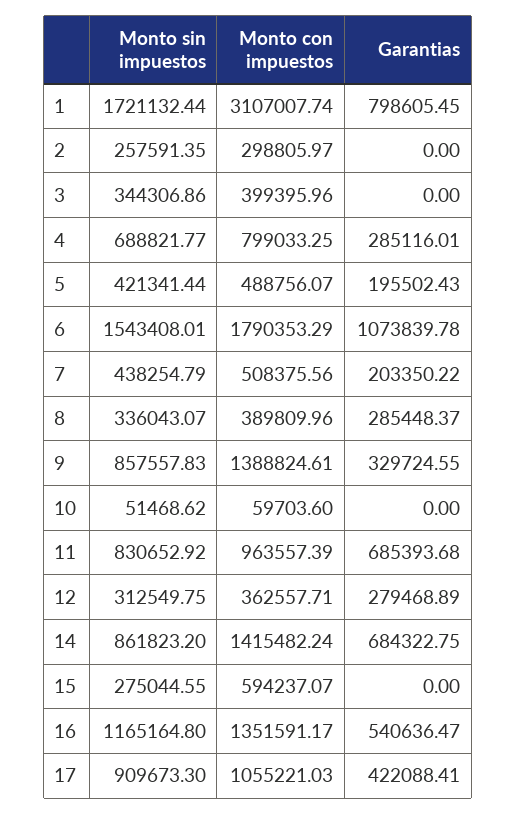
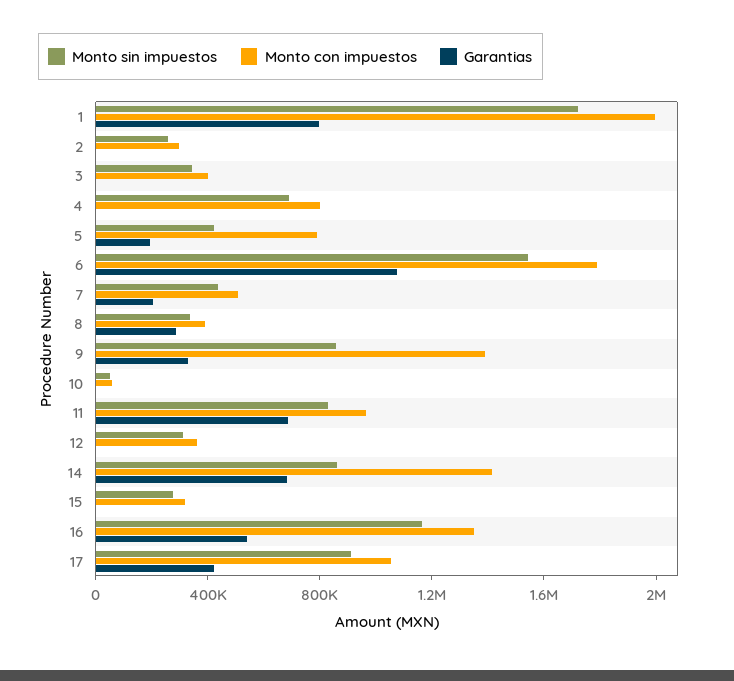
  {
    "Monto sin impuestos": {
      "1": 1721132.44,
      "2": 257591.35,
      "3": 344306.86,
      "4": 688821.77,
      "5": 421341.44,
      "6": 1543408.01,
      "7": 438254.79,
      "8": 336043.07,
      "9": 857557.83,
      "10": 51468.62,
      "11": 830652.92,
      "12": 312549.75,
      "14": 861823.2,
      "15": 275044.55,
      "16": 1165164.8,
      "17": 909673.3
    },
    "Monto con impuestos": {
-     "1": 3107007.74,
+     "1": 2000000,
      "2": 298805.97,
      "3": 399395.96,
      "4": 799033.25,
-     "5": 488756.07,
+     "5": 800000,
      "6": 1790353.29,
      "7": 508375.56,
      "8": 389809.96,
      "9": 1388824.61,
      "10": 59703.6,
      "11": 963557.39,
      "12": 362557.71,
      "14": 1415482.24,
-     "15": 594237.07,
+     "15": 300000,
      "16": 1351591.17,
      "17": 1055221.03
    },
    "Garantias": {
      "1": 798605.45,
      "2": 0,
      "3": 0,
-     "4": 285116.01,
+     "4": 0,
      "5": 195502.43,
      "6": 1073839.78,
      "7": 203350.22,
      "8": 285448.37,
      "9": 329724.55,
      "10": 0,
      "11": 685393.68,
-     "12": 279468.89,
+     "12": 0,
      "14": 684322.75,
      "15": 0,
      "16": 540636.47,
      "17": 422088.41
    }
  }

